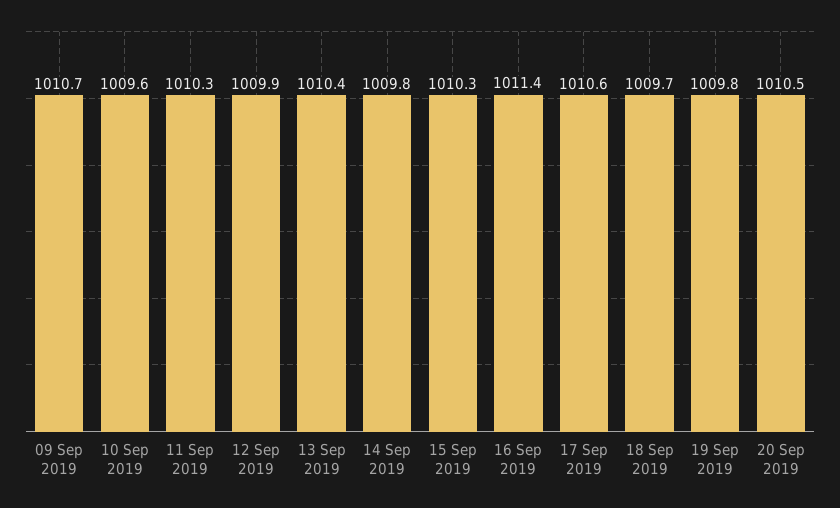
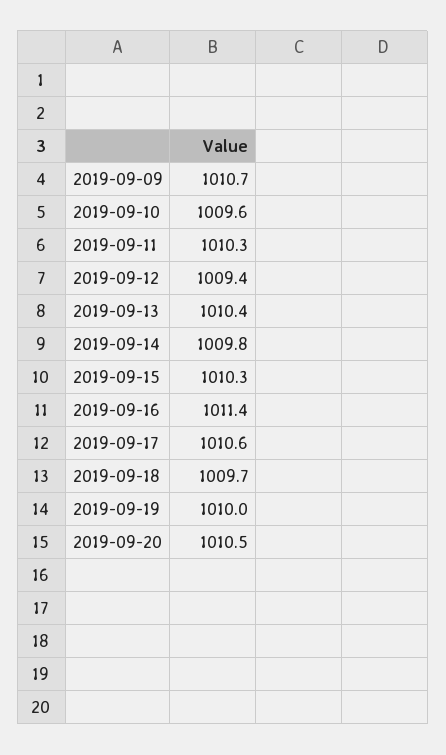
  {
    "09 Sep 2019": 1010.7,
    "10 Sep 2019": 1009.6,
    "11 Sep 2019": 1010.3,
-   "12 Sep 2019": 1009.9,
+   "12 Sep 2019": 1009.4,
    "13 Sep 2019": 1010.4,
    "14 Sep 2019": 1009.8,
    "15 Sep 2019": 1010.3,
    "16 Sep 2019": 1011.4,
    "17 Sep 2019": 1010.6,
    "18 Sep 2019": 1009.7,
-   "19 Sep 2019": 1009.8,
+   "19 Sep 2019": 1010,
    "20 Sep 2019": 1010.5
  }

